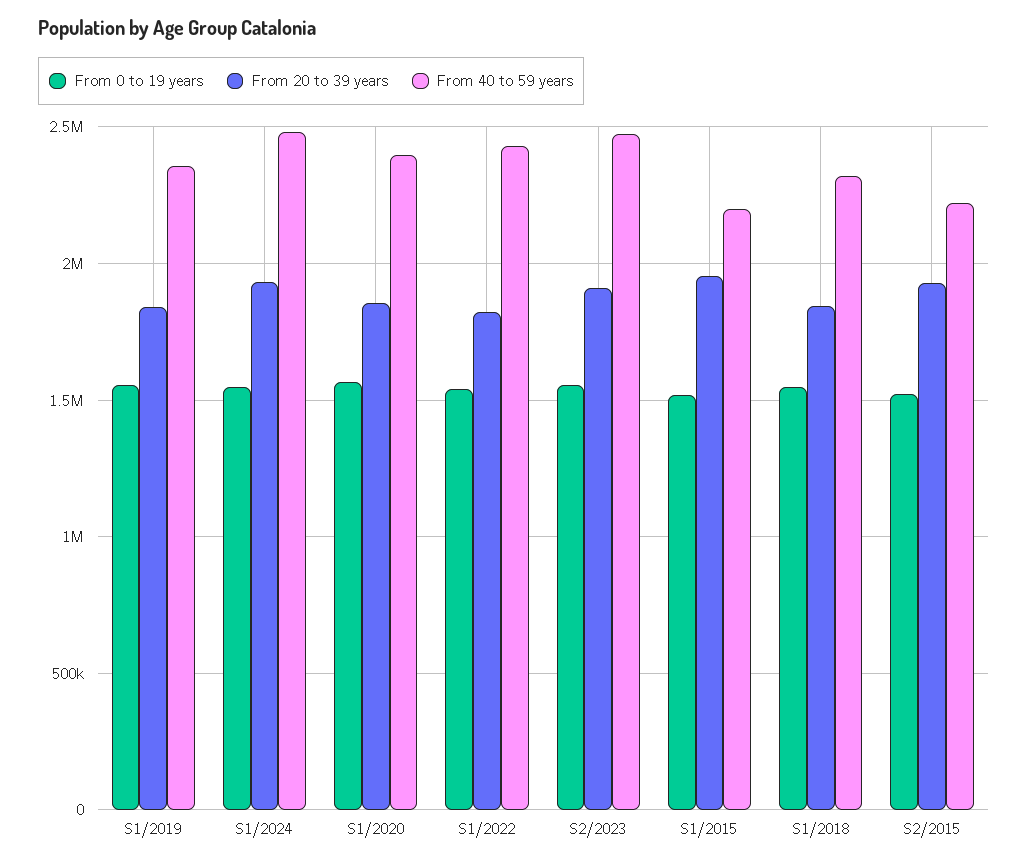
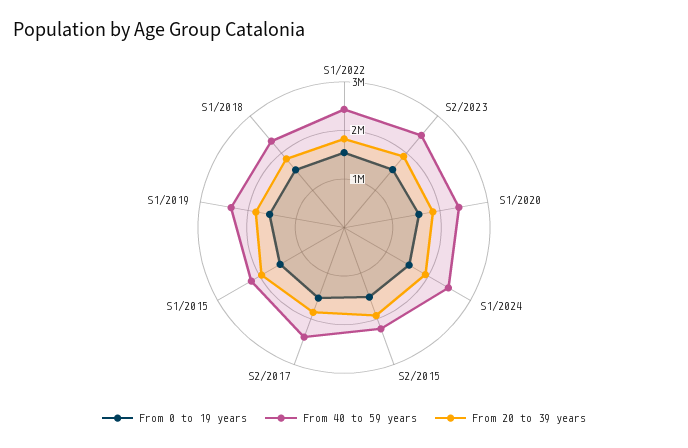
  {
    "From 0 to 19 years": {
      "S1/2019": 1550000,
      "S1/2024": 1550000,
      "S1/2020": 1550000,
      "S1/2022": 1550000,
      "S2/2023": 1550000,
      "S1/2015": 1500000,
      "S1/2018": 1550000,
-     "S2/2015": 1500000
+     "S2/2015": 1500000,
+     "S2/2017": 1600000
    },
    "From 20 to 39 years": {
      "S1/2019": 1850000,
      "S1/2024": 1950000,
      "S1/2020": 1850000,
      "S1/2022": 1800000,
      "S2/2023": 1900000,
      "S1/2015": 1950000,
      "S1/2018": 1850000,
-     "S2/2015": 1950000
+     "S2/2015": 1950000,
+     "S2/2017": 1800000
    },
    "From 40 to 59 years": {
      "S1/2019": 2350000,
      "S1/2024": 2500000,
      "S1/2020": 2400000,
      "S1/2022": 2450000,
      "S2/2023": 2450000,
      "S1/2015": 2200000,
      "S1/2018": 2300000,
-     "S2/2015": 2200000
+     "S2/2015": 2200000,
+     "S2/2017": 2400000
    }
  }

